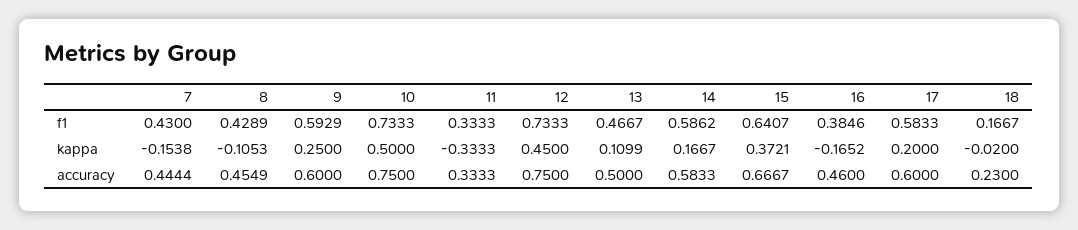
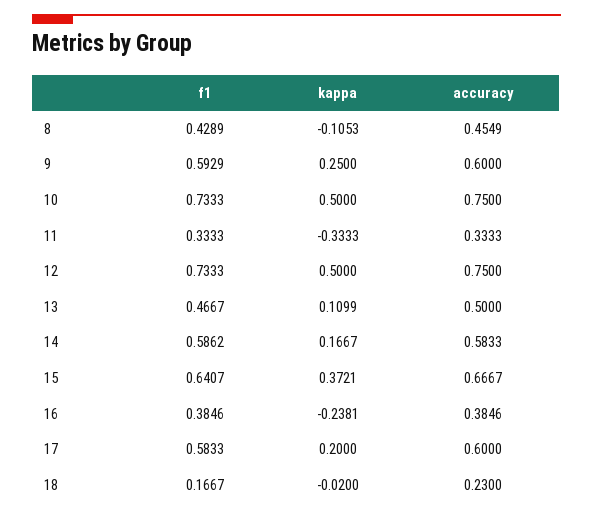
  {
-   "7": {
-     "f1": 0.43,
-     "kappa": -0.1538,
-     "accuracy": 0.4444
-   },
    "8": {
      "f1": 0.4289,
      "kappa": -0.1053,
      "accuracy": 0.4549
    },
    "9": {
      "f1": 0.5929,
      "kappa": 0.25,
      "accuracy": 0.6
    },
    "10": {
      "f1": 0.7333,
      "kappa": 0.5,
      "accuracy": 0.75
    },
    "11": {
      "f1": 0.3333,
      "kappa": -0.3333,
      "accuracy": 0.3333
    },
    "12": {
      "f1": 0.7333,
-     "kappa": 0.45,
+     "kappa": 0.5,
      "accuracy": 0.75
    },
    "13": {
      "f1": 0.4667,
      "kappa": 0.1099,
      "accuracy": 0.5
    },
    "14": {
      "f1": 0.5862,
      "kappa": 0.1667,
      "accuracy": 0.5833
    },
    "15": {
      "f1": 0.6407,
      "kappa": 0.3721,
      "accuracy": 0.6667
    },
    "16": {
      "f1": 0.3846,
-     "kappa": -0.1652,
+     "kappa": -0.2381,
-     "accuracy": 0.46
+     "accuracy": 0.3846
    },
    "17": {
      "f1": 0.5833,
      "kappa": 0.2,
      "accuracy": 0.6
    },
    "18": {
      "f1": 0.1667,
      "kappa": -0.02,
      "accuracy": 0.23
    }
  }

